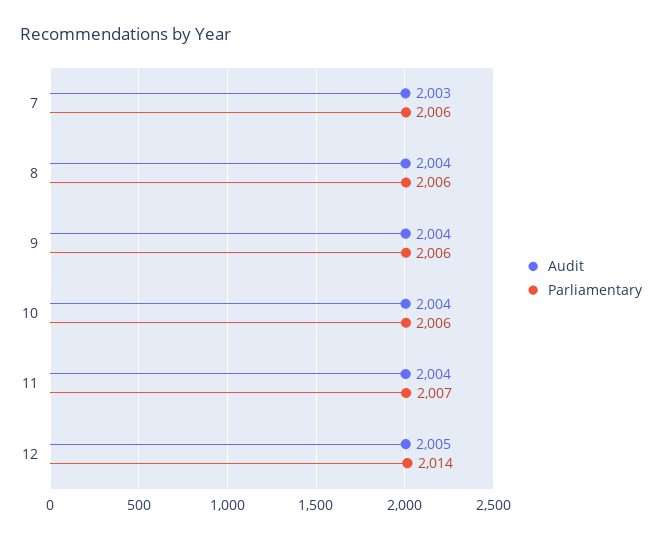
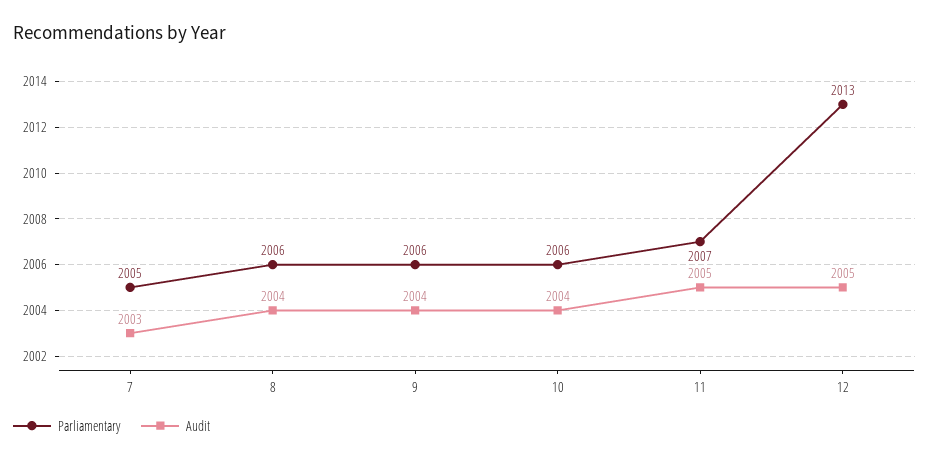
  {
    "Audit": {
      "7": 2003,
      "8": 2004,
      "9": 2004,
      "10": 2004,
-     "11": 2004,
+     "11": 2005,
      "12": 2005
    },
    "Parliamentary": {
-     "7": 2006,
+     "7": 2005,
      "8": 2006,
      "9": 2006,
      "10": 2006,
      "11": 2007,
-     "12": 2014
+     "12": 2013
    }
  }

